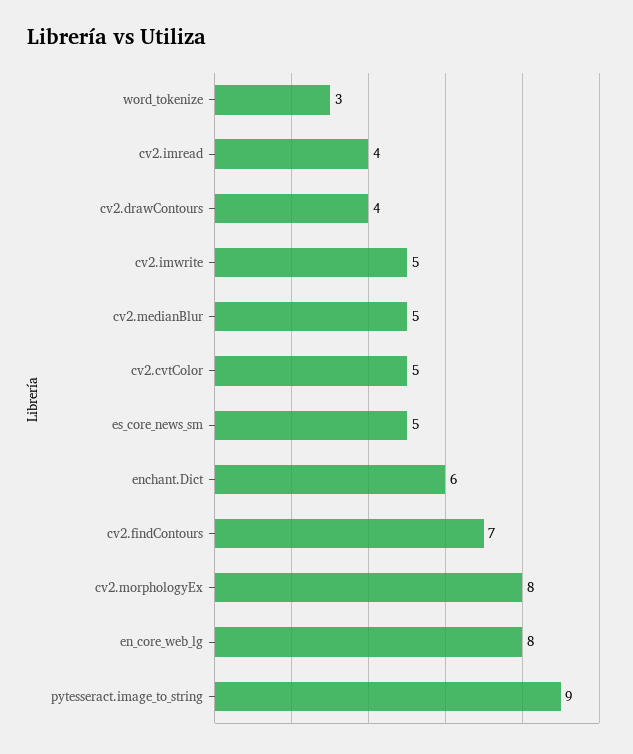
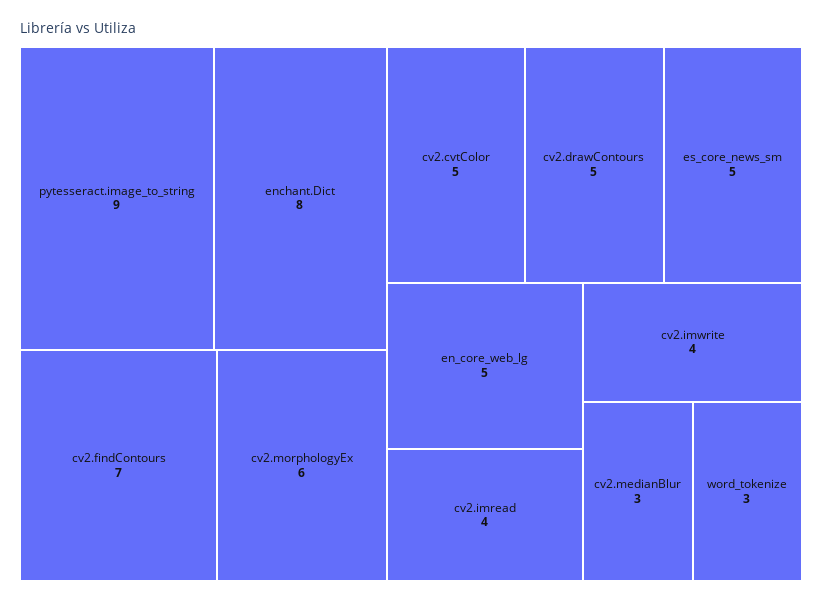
  {
    "word_tokenize": 3,
    "cv2.imread": 4,
-   "cv2.drawContours": 4,
+   "cv2.drawContours": 5,
-   "cv2.imwrite": 5,
+   "cv2.imwrite": 4,
-   "cv2.medianBlur": 5,
+   "cv2.medianBlur": 3,
    "cv2.cvtColor": 5,
    "es_core_news_sm": 5,
-   "enchant.Dict": 6,
+   "enchant.Dict": 8,
    "cv2.findContours": 7,
-   "cv2.morphologyEx": 8,
+   "cv2.morphologyEx": 6,
-   "en_core_web_lg": 8,
+   "en_core_web_lg": 5,
    "pytesseract.image_to_string": 9
  }

